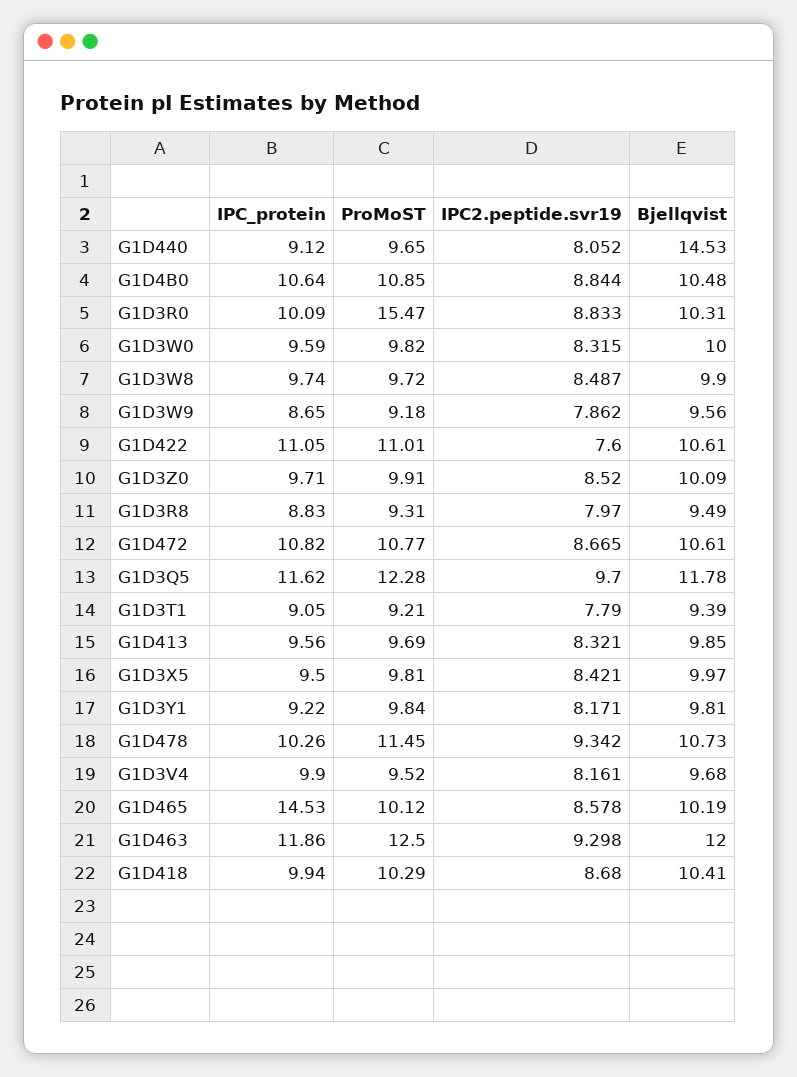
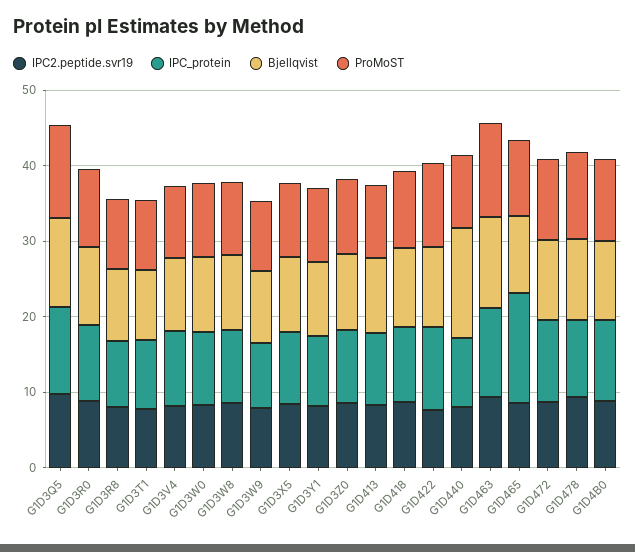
  {
    "IPC_protein": {
      "G1D440": 9.12,
      "G1D4B0": 10.64,
      "G1D3R0": 10.09,
      "G1D3W0": 9.59,
      "G1D3W8": 9.74,
      "G1D3W9": 8.65,
      "G1D422": 11.05,
      "G1D3Z0": 9.71,
      "G1D3R8": 8.83,
      "G1D472": 10.82,
      "G1D3Q5": 11.62,
      "G1D3T1": 9.05,
      "G1D413": 9.56,
      "G1D3X5": 9.5,
      "G1D3Y1": 9.22,
      "G1D478": 10.26,
      "G1D3V4": 9.9,
      "G1D465": 14.53,
      "G1D463": 11.86,
      "G1D418": 9.94
    },
    "ProMoST": {
      "G1D440": 9.65,
      "G1D4B0": 10.85,
-     "G1D3R0": 15.47,
+     "G1D3R0": 10,
      "G1D3W0": 9.82,
      "G1D3W8": 9.72,
      "G1D3W9": 9.18,
      "G1D422": 11.01,
      "G1D3Z0": 9.91,
      "G1D3R8": 9.31,
      "G1D472": 10.77,
      "G1D3Q5": 12.28,
      "G1D3T1": 9.21,
      "G1D413": 9.69,
      "G1D3X5": 9.81,
      "G1D3Y1": 9.84,
      "G1D478": 11.45,
      "G1D3V4": 9.52,
      "G1D465": 10.12,
      "G1D463": 12.5,
      "G1D418": 10.29
    },
    "IPC2.peptide.svr19": {
      "G1D440": 8.052,
      "G1D4B0": 8.844,
      "G1D3R0": 8.833,
      "G1D3W0": 8.315,
      "G1D3W8": 8.487,
      "G1D3W9": 7.862,
      "G1D422": 7.6,
      "G1D3Z0": 8.52,
      "G1D3R8": 7.97,
      "G1D472": 8.665,
      "G1D3Q5": 9.7,
      "G1D3T1": 7.79,
      "G1D413": 8.321,
      "G1D3X5": 8.421,
      "G1D3Y1": 8.171,
      "G1D478": 9.342,
      "G1D3V4": 8.161,
      "G1D465": 8.578,
      "G1D463": 9.298,
      "G1D418": 8.68
    },
    "Bjellqvist": {
      "G1D440": 14.53,
      "G1D4B0": 10.48,
      "G1D3R0": 10.31,
      "G1D3W0": 10,
      "G1D3W8": 9.9,
      "G1D3W9": 9.56,
      "G1D422": 10.61,
      "G1D3Z0": 10.09,
      "G1D3R8": 9.49,
      "G1D472": 10.61,
      "G1D3Q5": 11.78,
      "G1D3T1": 9.39,
      "G1D413": 9.85,
      "G1D3X5": 9.97,
      "G1D3Y1": 9.81,
      "G1D478": 10.73,
      "G1D3V4": 9.68,
      "G1D465": 10.19,
      "G1D463": 12,
      "G1D418": 10.41
    }
  }

